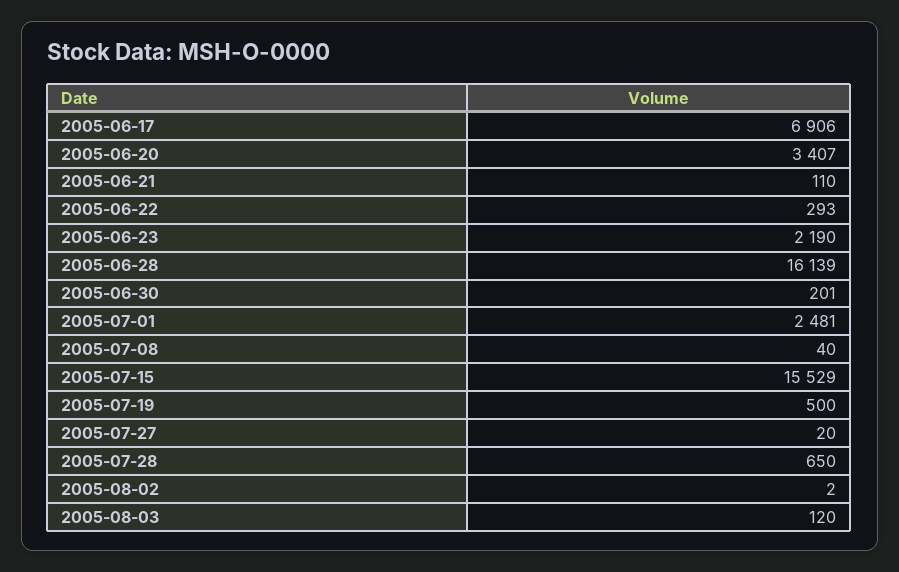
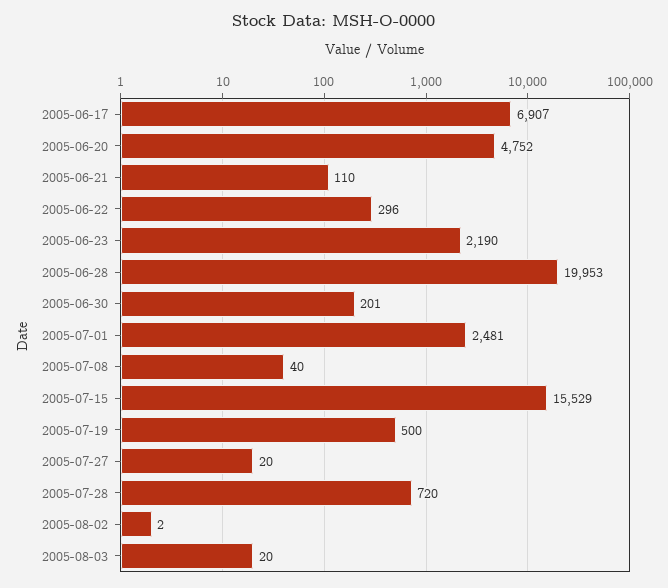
  {
-   "2005-06-17": 6906,
+   "2005-06-17": 6907,
-   "2005-06-20": 3407,
+   "2005-06-20": 4752,
    "2005-06-21": 110,
-   "2005-06-22": 293,
+   "2005-06-22": 296,
    "2005-06-23": 2190,
-   "2005-06-28": 16139,
+   "2005-06-28": 19953,
    "2005-06-30": 201,
    "2005-07-01": 2481,
    "2005-07-08": 40,
    "2005-07-15": 15529,
    "2005-07-19": 500,
    "2005-07-27": 20,
-   "2005-07-28": 650,
+   "2005-07-28": 720,
    "2005-08-02": 2,
-   "2005-08-03": 120
+   "2005-08-03": 20
  }

